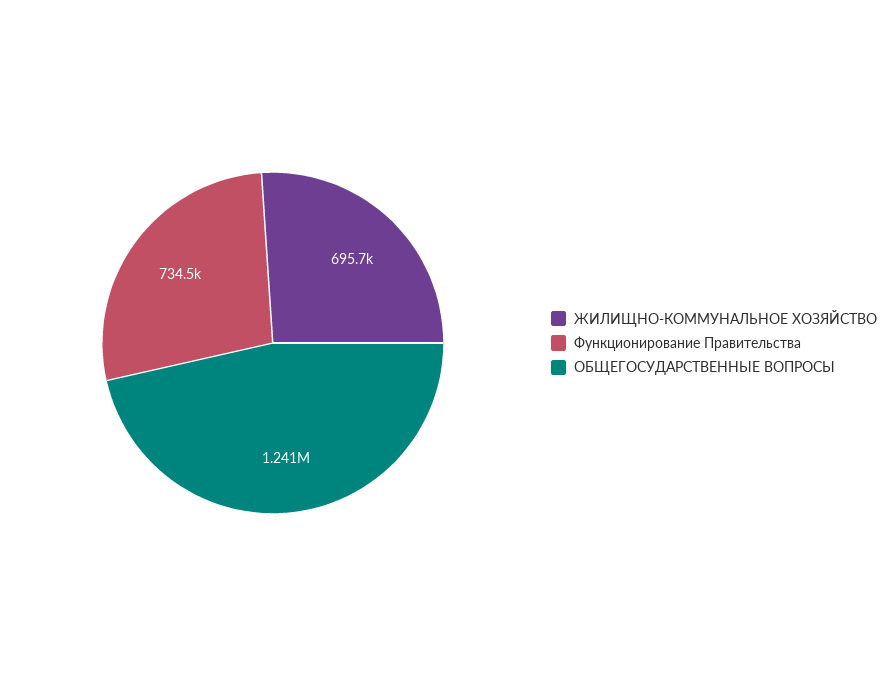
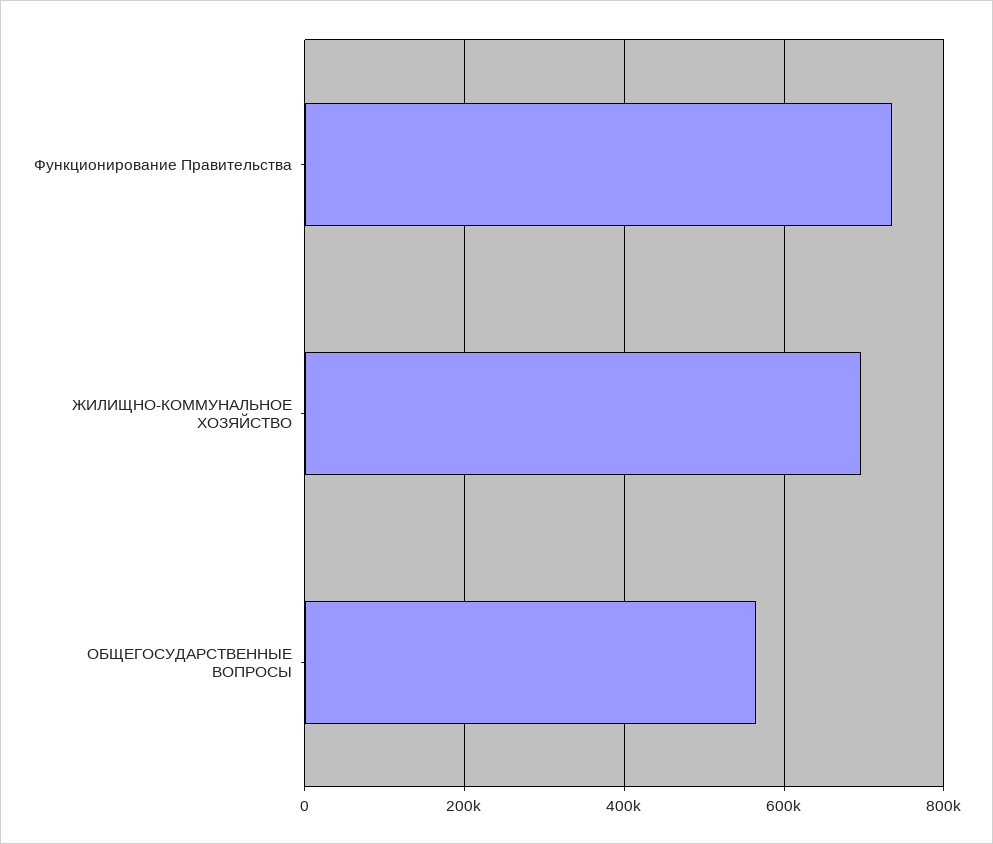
  {
    "ЖИЛИЩНО-КОММУНАЛЬНОЕ ХОЗЯЙСТВО": 695700,
    "Функционирование Правительства": 734500,
-   "ОБЩЕГОСУДАРСТВЕННЫЕ ВОПРОСЫ": 1241000
+   "ОБЩЕГОСУДАРСТВЕННЫЕ ВОПРОСЫ": 560000
  }

